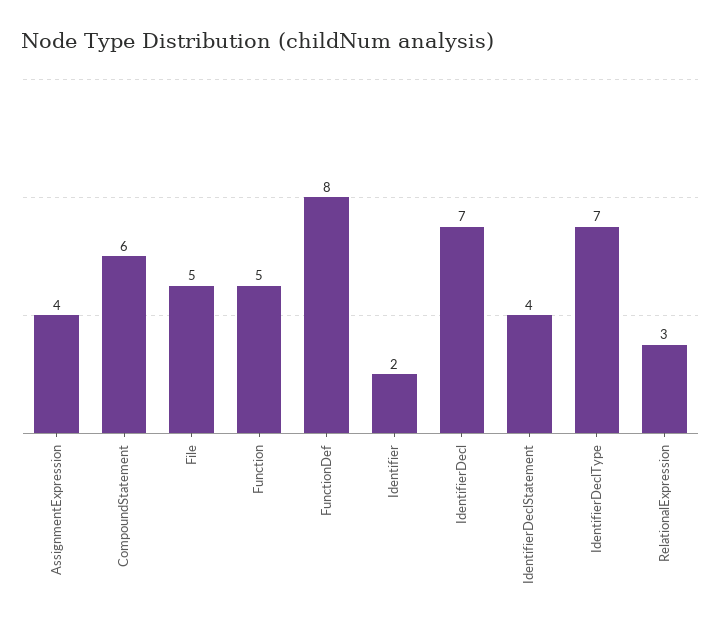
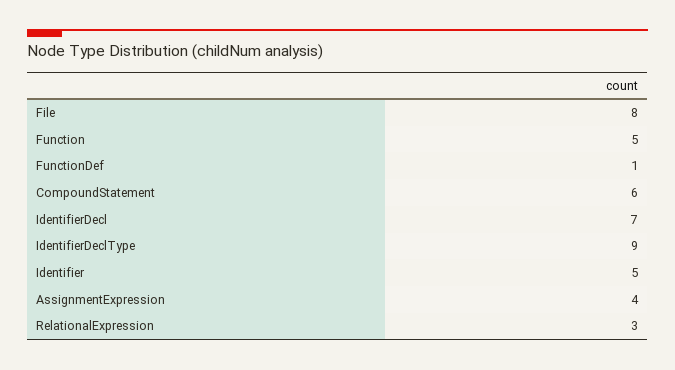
  {
    "AssignmentExpression": 4,
    "CompoundStatement": 6,
-   "File": 5,
+   "File": 8,
    "Function": 5,
-   "FunctionDef": 8,
+   "FunctionDef": 1,
-   "Identifier": 2,
+   "Identifier": 5,
    "IdentifierDecl": 7,
-   "IdentifierDeclStatement": 4,
-   "IdentifierDeclType": 7,
+   "IdentifierDeclType": 9,
    "RelationalExpression": 3
  }

